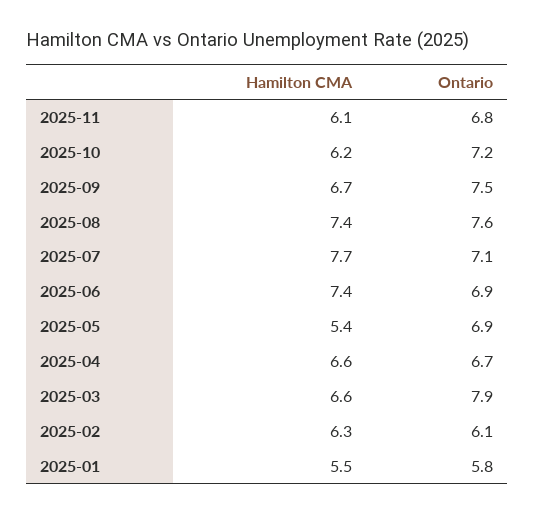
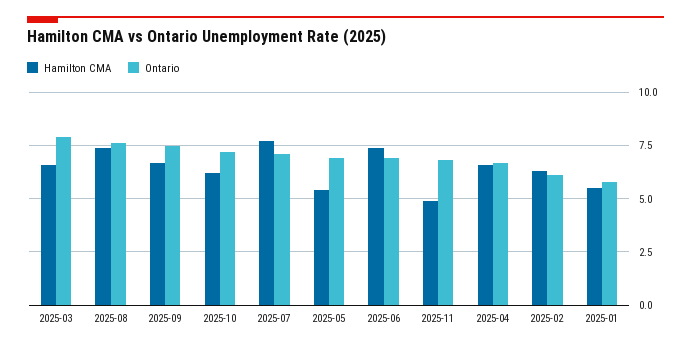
  {
    "Hamilton CMA": {
-     "2025-11": 6.1,
+     "2025-11": 5,
      "2025-10": 6.2,
      "2025-09": 6.7,
      "2025-08": 7.4,
      "2025-07": 7.7,
      "2025-06": 7.4,
      "2025-05": 5.4,
      "2025-04": 6.6,
      "2025-03": 6.6,
      "2025-02": 6.3,
      "2025-01": 5.5
    },
    "Ontario": {
      "2025-11": 6.8,
      "2025-10": 7.2,
      "2025-09": 7.5,
      "2025-08": 7.6,
      "2025-07": 7.1,
      "2025-06": 6.9,
      "2025-05": 6.9,
      "2025-04": 6.7,
      "2025-03": 7.9,
      "2025-02": 6.1,
      "2025-01": 5.8
    }
  }

